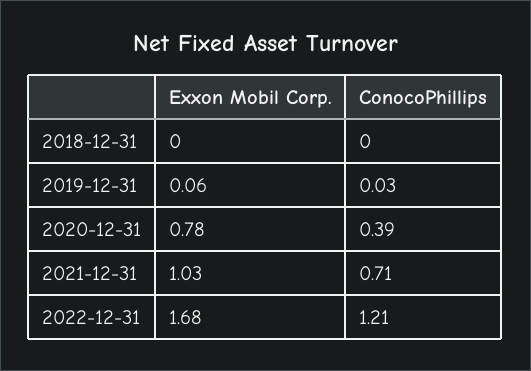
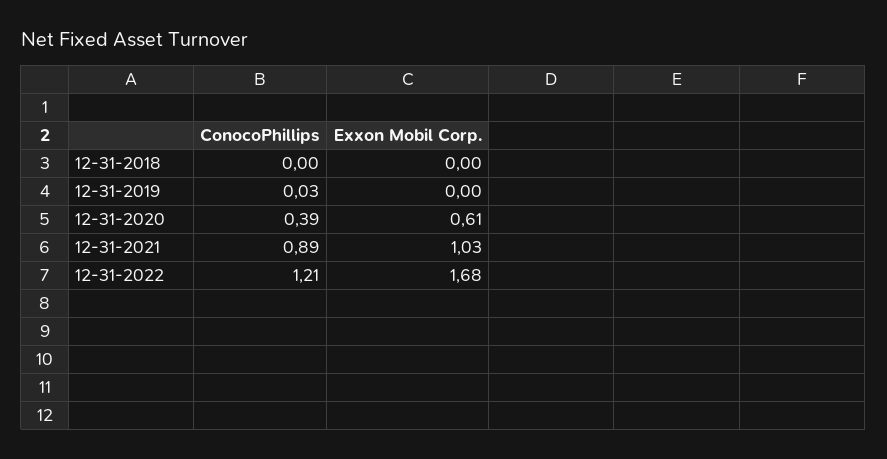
  {
    "Exxon Mobil Corp.": {
      "2018-12-31": 0,
-     "2019-12-31": 0.06,
+     "2019-12-31": 0,
-     "2020-12-31": 0.78,
+     "2020-12-31": 0.61,
      "2021-12-31": 1.03,
      "2022-12-31": 1.68
    },
    "ConocoPhillips": {
      "2018-12-31": 0,
      "2019-12-31": 0.03,
      "2020-12-31": 0.39,
-     "2021-12-31": 0.71,
+     "2021-12-31": 0.89,
      "2022-12-31": 1.21
    }
  }

